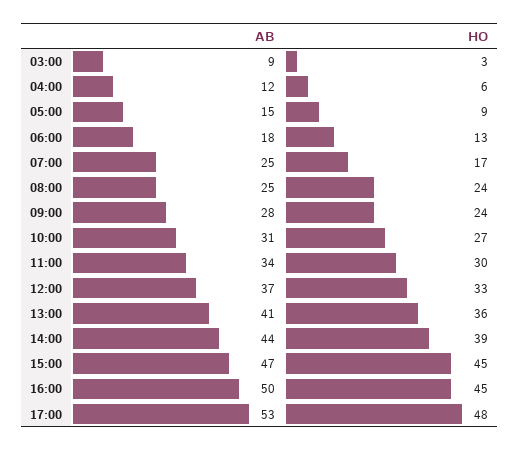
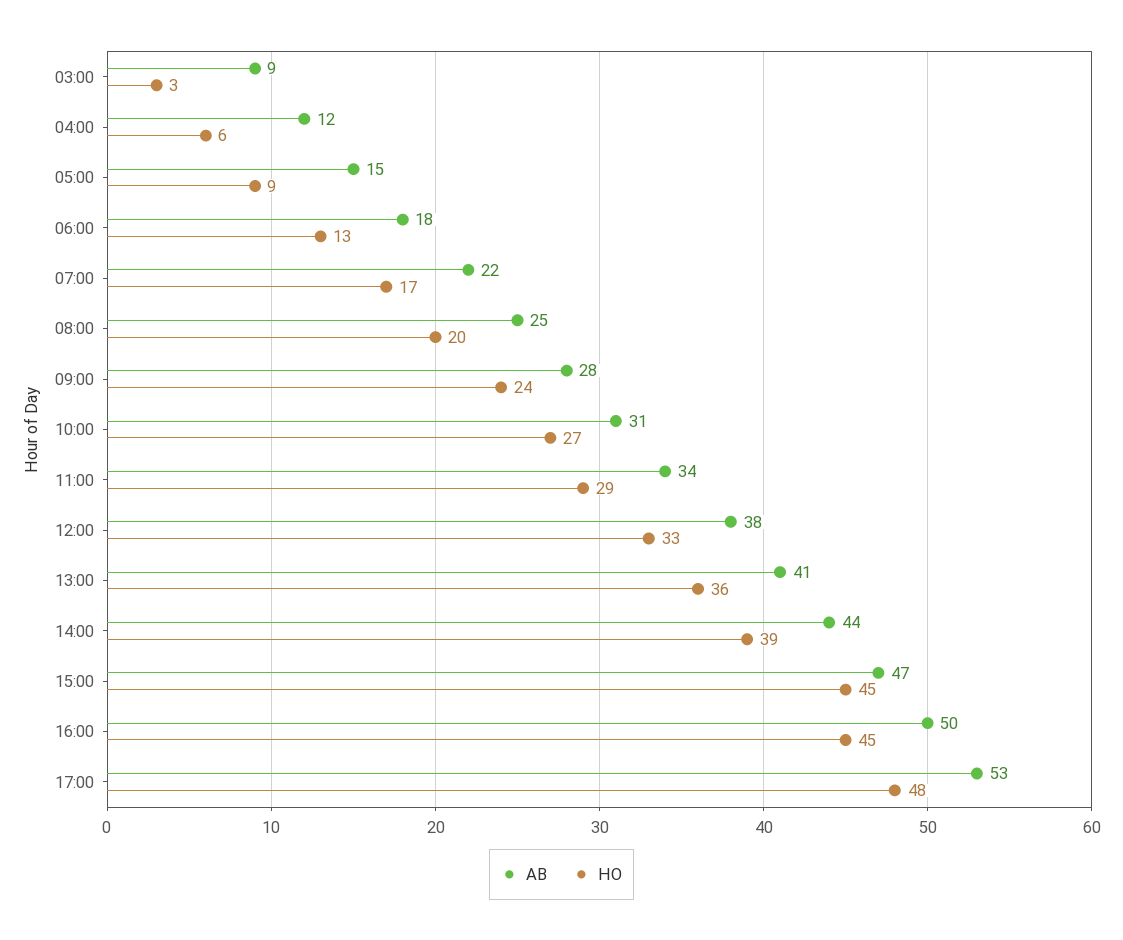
  {
    "AB": {
      "03:00": 9,
      "04:00": 12,
      "05:00": 15,
      "06:00": 18,
-     "07:00": 25,
+     "07:00": 22,
      "08:00": 25,
      "09:00": 28,
      "10:00": 31,
      "11:00": 34,
-     "12:00": 37,
+     "12:00": 38,
      "13:00": 41,
      "14:00": 44,
      "15:00": 47,
      "16:00": 50,
      "17:00": 53
    },
    "HO": {
      "03:00": 3,
      "04:00": 6,
      "05:00": 9,
      "06:00": 13,
      "07:00": 17,
-     "08:00": 24,
+     "08:00": 20,
      "09:00": 24,
      "10:00": 27,
-     "11:00": 30,
+     "11:00": 29,
      "12:00": 33,
      "13:00": 36,
      "14:00": 39,
      "15:00": 45,
      "16:00": 45,
      "17:00": 48
    }
  }

